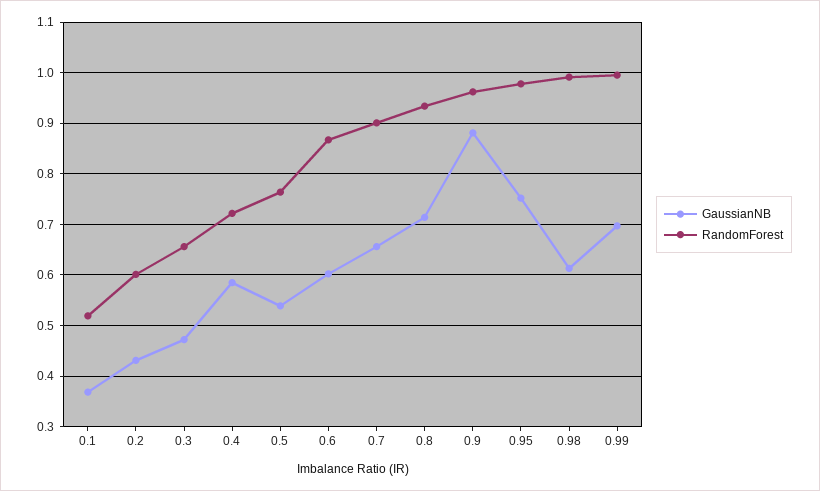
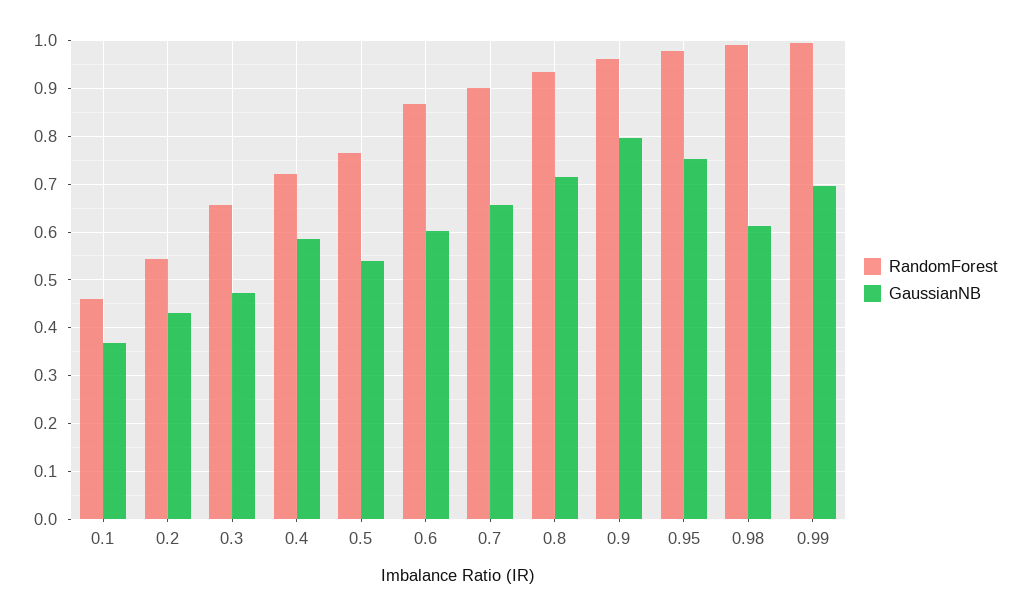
  {
    "GaussianNB": {
      "0.1": 0.36,
      "0.2": 0.44,
      "0.3": 0.48,
      "0.4": 0.58,
      "0.5": 0.54,
      "0.6": 0.6,
      "0.7": 0.66,
      "0.8": 0.72,
-     "0.9": 0.88,
+     "0.9": 0.8,
      "0.95": 0.76,
      "0.98": 0.62,
      "0.99": 0.7
    },
    "RandomForest": {
-     "0.1": 0.52,
+     "0.1": 0.46,
-     "0.2": 0.6,
+     "0.2": 0.54,
      "0.3": 0.66,
      "0.4": 0.72,
      "0.5": 0.76,
      "0.6": 0.86,
      "0.7": 0.9,
      "0.8": 0.94,
      "0.9": 0.96,
      "0.95": 0.98,
      "0.98": 1,
      "0.99": 1
    }
  }

